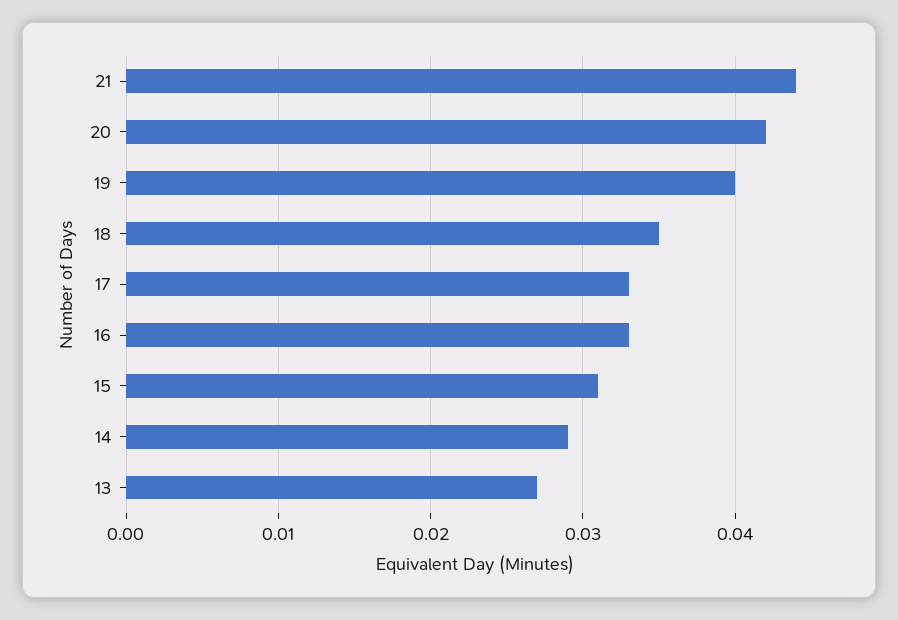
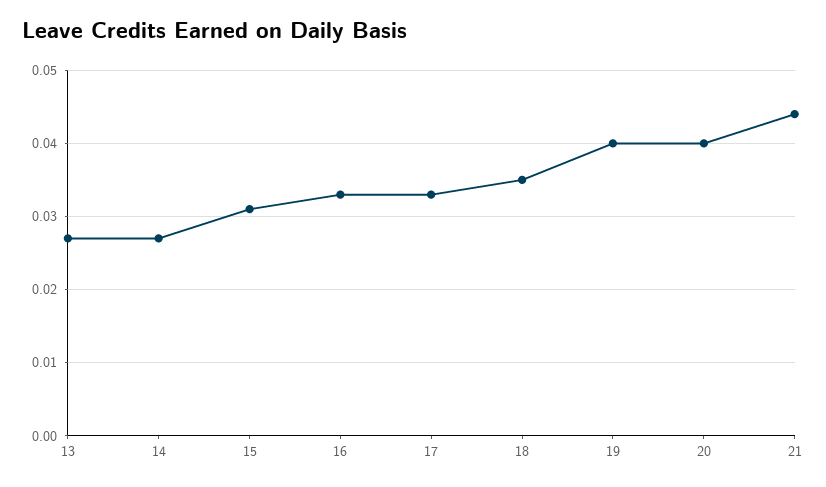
  {
    "21": 0.044,
-   "20": 0.042,
+   "20": 0.04,
    "19": 0.04,
    "18": 0.035,
    "17": 0.033,
    "16": 0.033,
    "15": 0.031,
-   "14": 0.029,
+   "14": 0.027,
    "13": 0.027
  }

